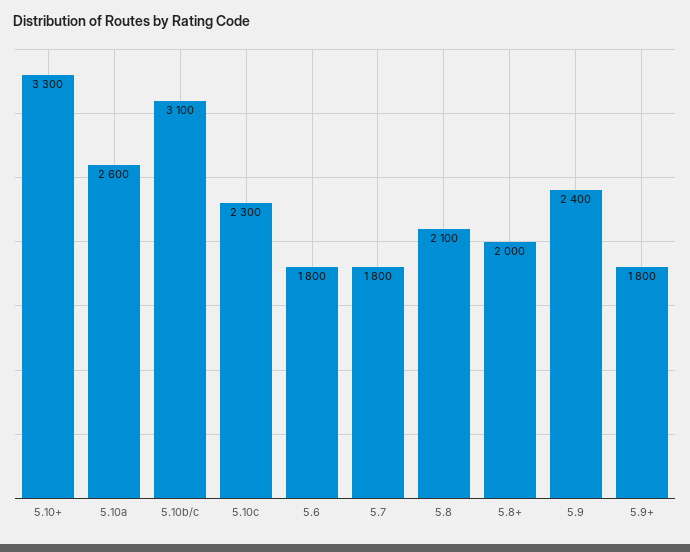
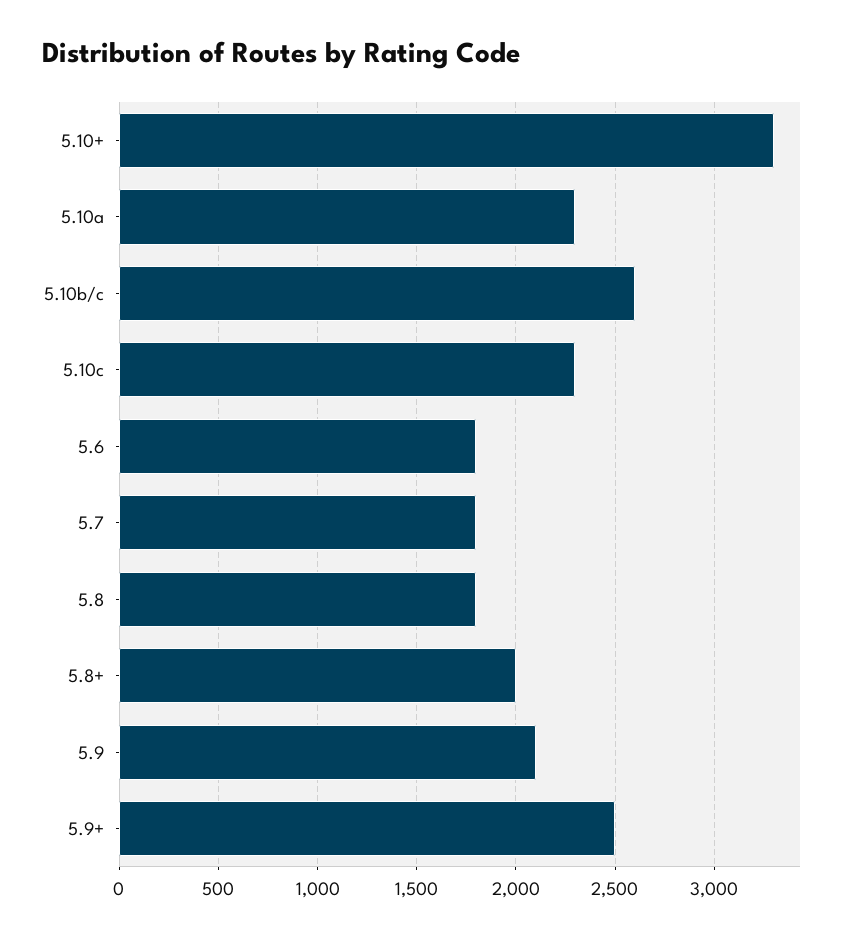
  {
    "5.10+": 3300,
-   "5.10a": 2600,
+   "5.10a": 2300,
-   "5.10b/c": 3100,
+   "5.10b/c": 2600,
    "5.10c": 2300,
    "5.6": 1800,
    "5.7": 1800,
-   "5.8": 2100,
+   "5.8": 1800,
    "5.8+": 2000,
-   "5.9": 2400,
+   "5.9": 2100,
-   "5.9+": 1800
+   "5.9+": 2500
  }

